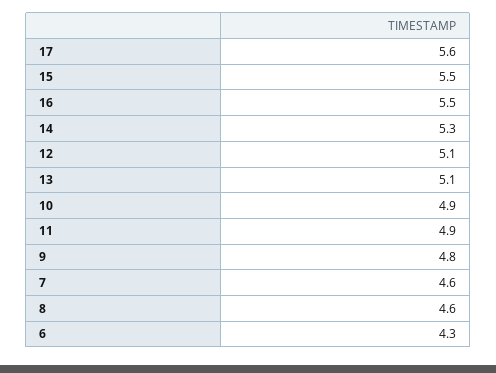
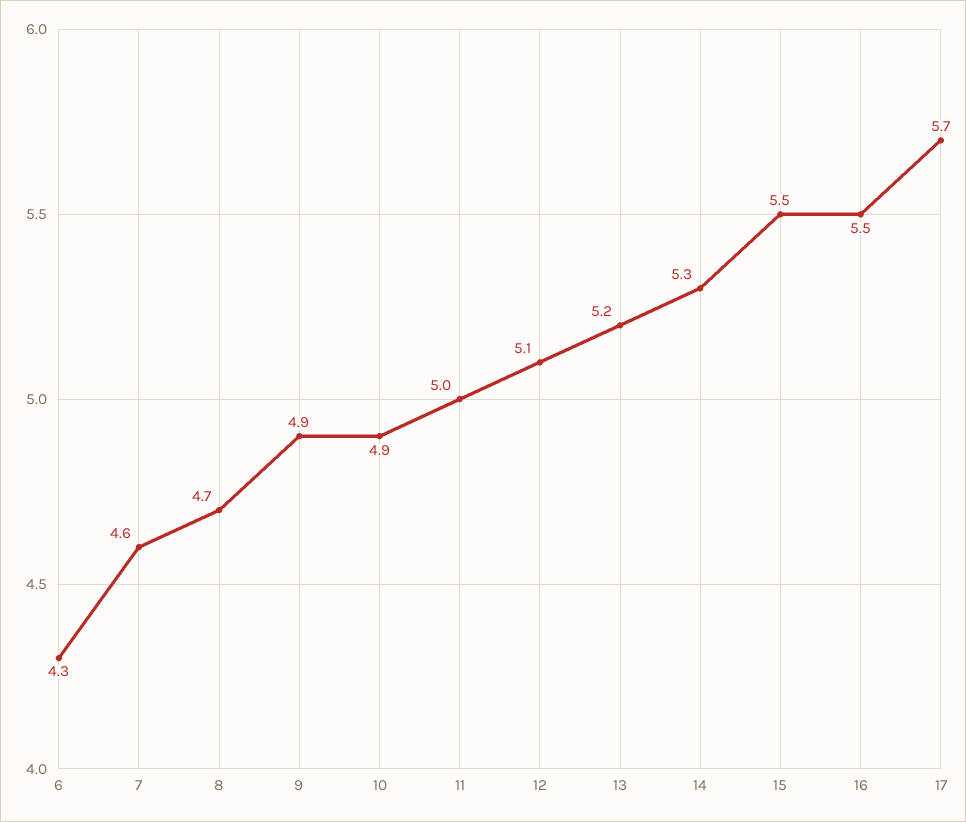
  {
-   "17": 5.6,
+   "17": 5.7,
    "15": 5.5,
    "16": 5.5,
    "14": 5.3,
    "12": 5.1,
-   "13": 5.1,
+   "13": 5.2,
    "10": 4.9,
-   "11": 4.9,
+   "11": 5,
-   "9": 4.8,
+   "9": 4.9,
    "7": 4.6,
-   "8": 4.6,
+   "8": 4.7,
    "6": 4.3
  }

